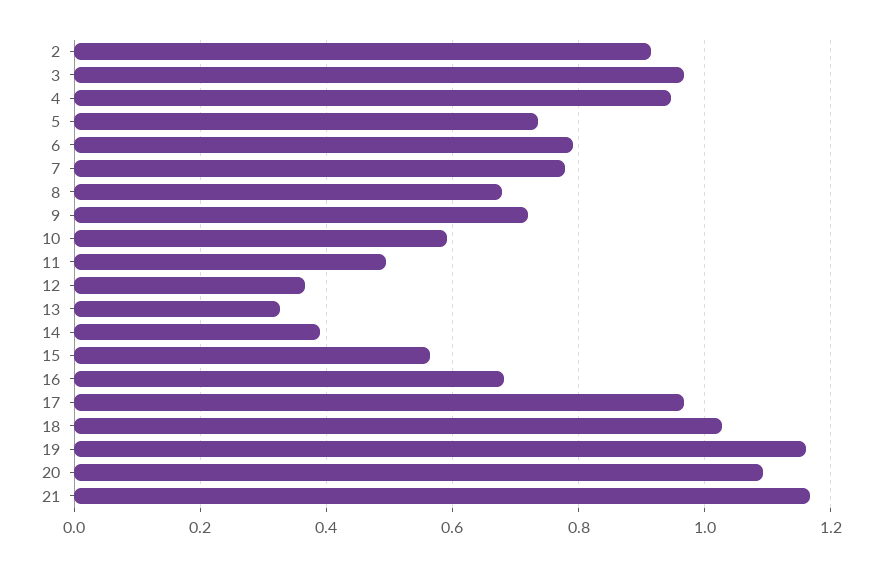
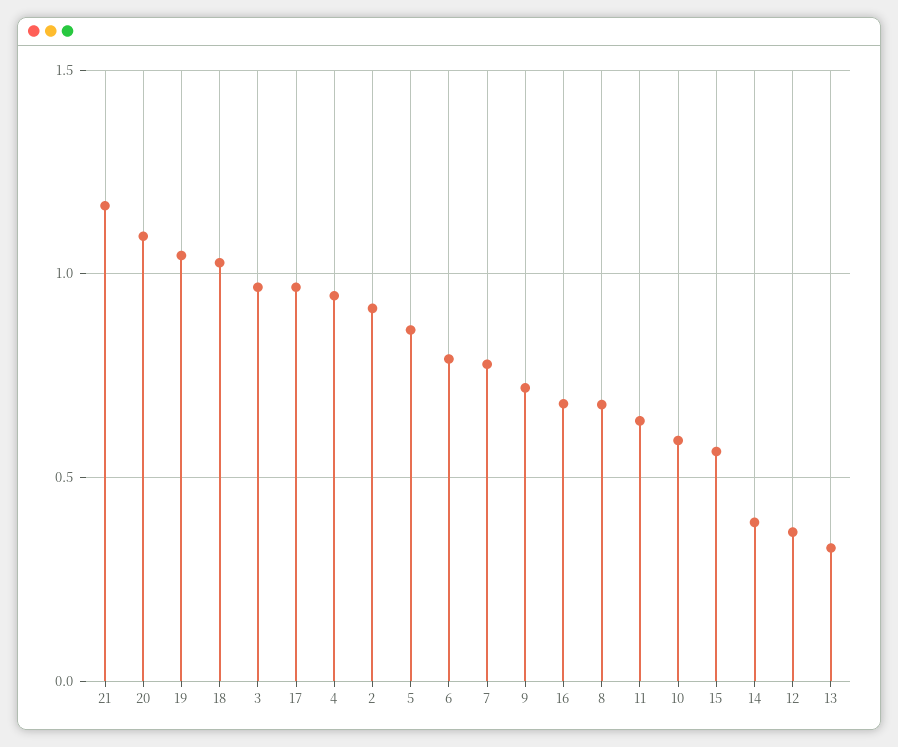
  {
    "2": 0.92,
    "3": 0.96,
    "4": 0.94,
-   "5": 0.74,
+   "5": 0.85,
    "6": 0.8,
    "7": 0.78,
    "8": 0.68,
    "9": 0.72,
    "10": 0.6,
-   "11": 0.5,
+   "11": 0.65,
    "12": 0.36,
    "13": 0.32,
    "14": 0.4,
    "15": 0.56,
    "16": 0.68,
    "17": 0.96,
    "18": 1.02,
-   "19": 1.16,
+   "19": 1.05,
    "20": 1.1,
    "21": 1.16
  }

